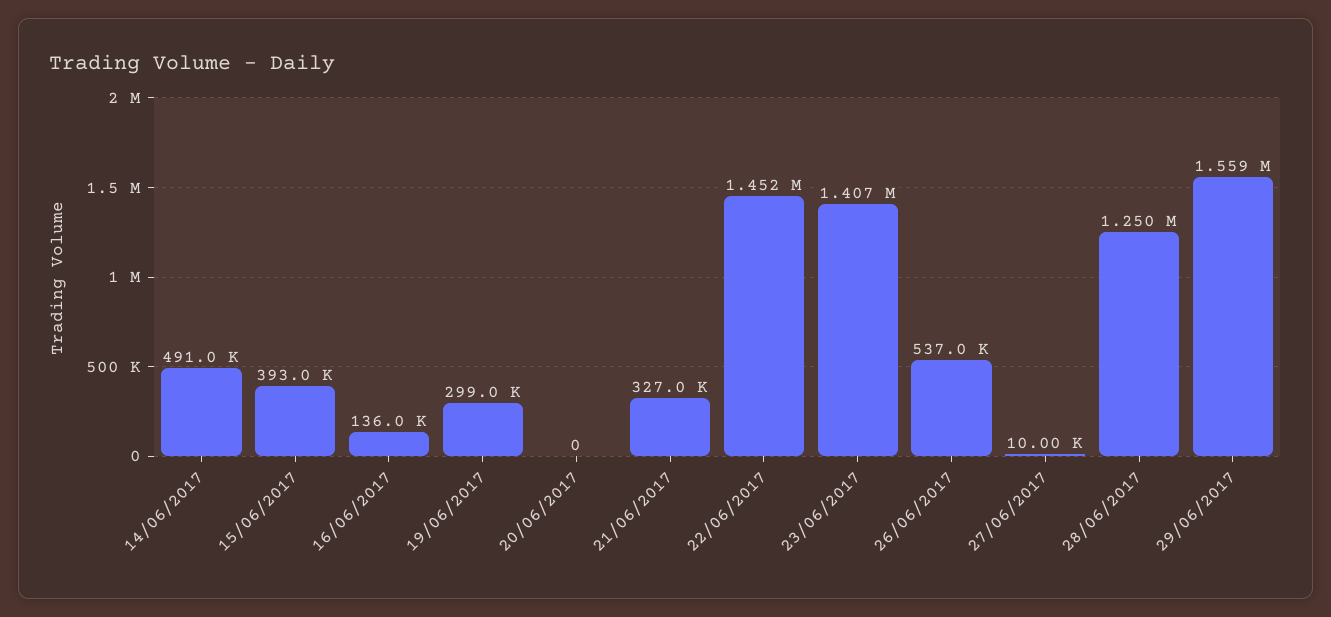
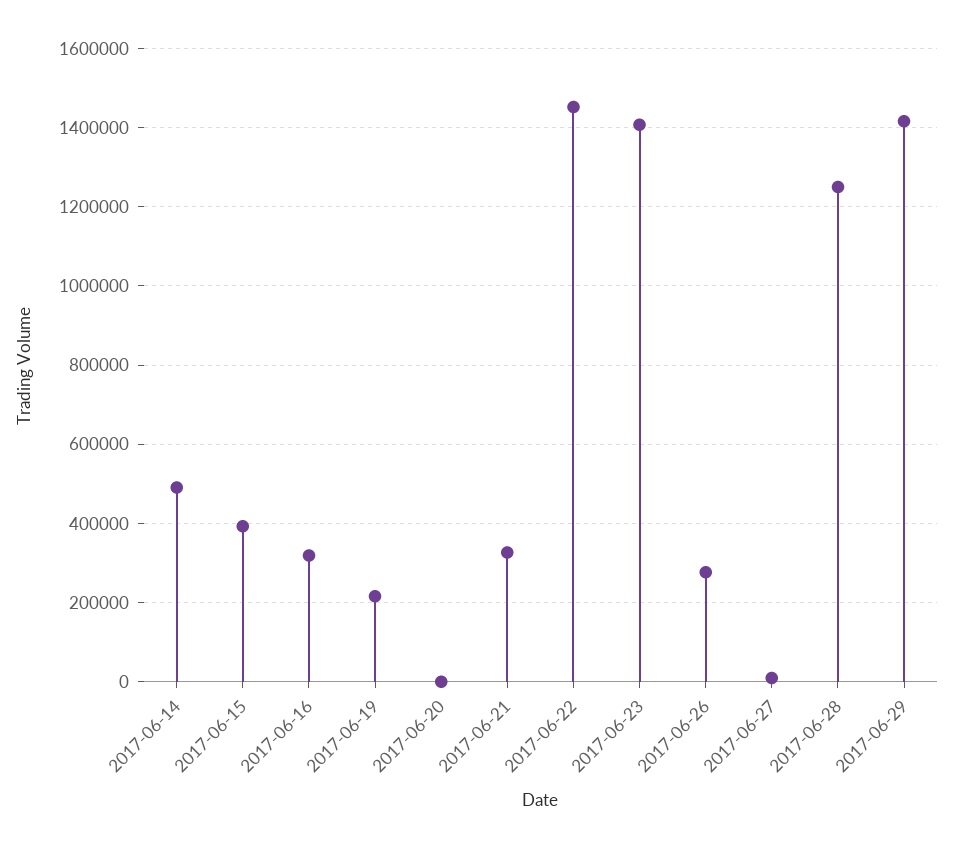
  {
    "14/06/2017": 491000,
    "15/06/2017": 393000,
-   "16/06/2017": 136000,
+   "16/06/2017": 320000,
-   "19/06/2017": 299000,
+   "19/06/2017": 220000,
    "20/06/2017": 0,
    "21/06/2017": 327000,
    "22/06/2017": 1452000,
    "23/06/2017": 1407000,
-   "26/06/2017": 537000,
+   "26/06/2017": 280000,
    "27/06/2017": 10000,
    "28/06/2017": 1250000,
-   "29/06/2017": 1559000
+   "29/06/2017": 1420000
  }

